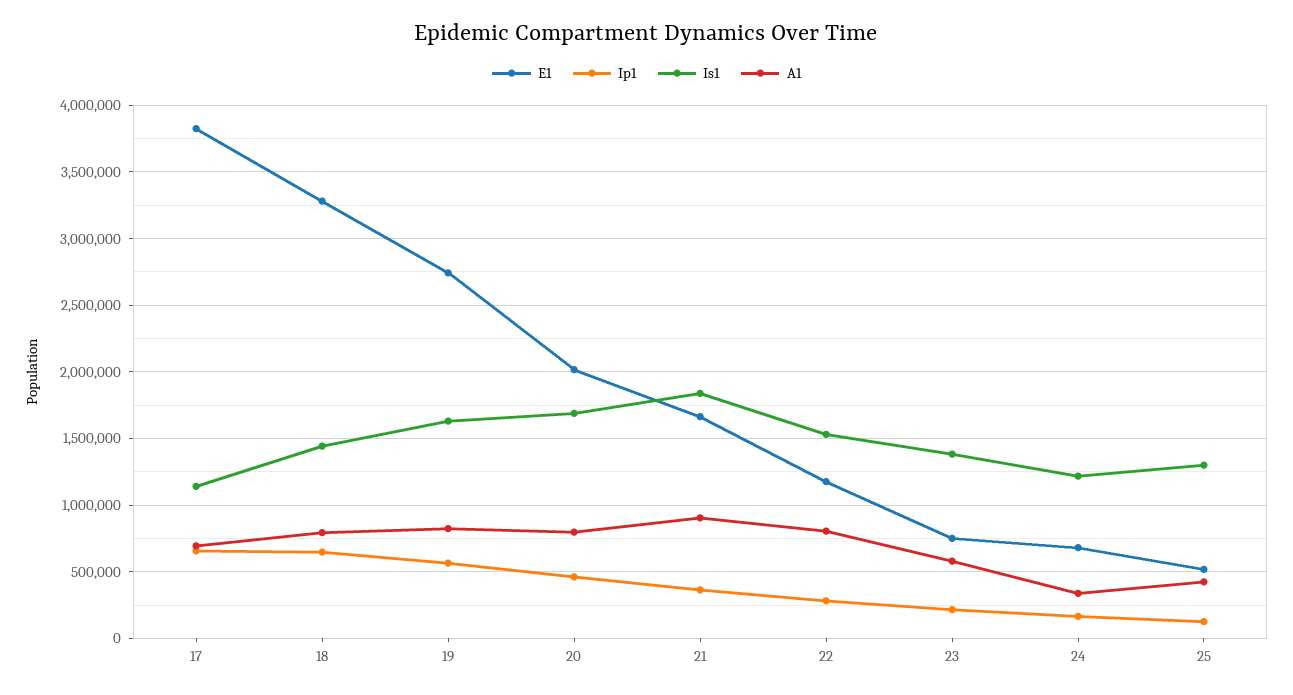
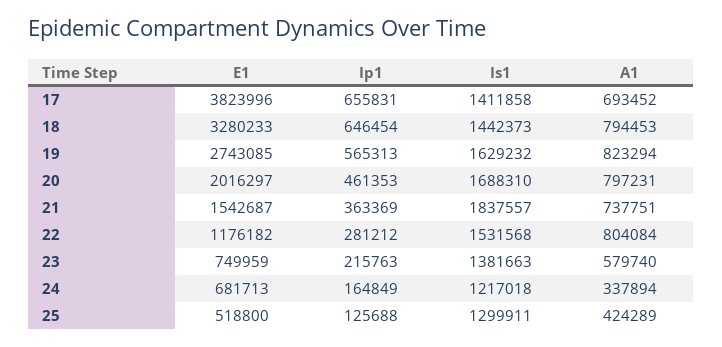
  {
    "E1": {
      "17": 3823996,
      "18": 3280233,
      "19": 2743085,
      "20": 2016297,
-     "21": 1650000,
+     "21": 1542687,
      "22": 1176182,
      "23": 749959,
      "24": 681713,
      "25": 518800
    },
    "Ip1": {
      "17": 655831,
      "18": 646454,
      "19": 565313,
      "20": 461353,
      "21": 363369,
      "22": 281212,
      "23": 215763,
      "24": 164849,
      "25": 125688
    },
    "Is1": {
-     "17": 1150000,
+     "17": 1411858,
      "18": 1442373,
      "19": 1629232,
      "20": 1688310,
      "21": 1837557,
      "22": 1531568,
      "23": 1381663,
      "24": 1217018,
      "25": 1299911
    },
    "A1": {
      "17": 693452,
      "18": 794453,
      "19": 823294,
      "20": 797231,
-     "21": 900000,
+     "21": 737751,
      "22": 804084,
      "23": 579740,
      "24": 337894,
      "25": 424289
    }
  }

